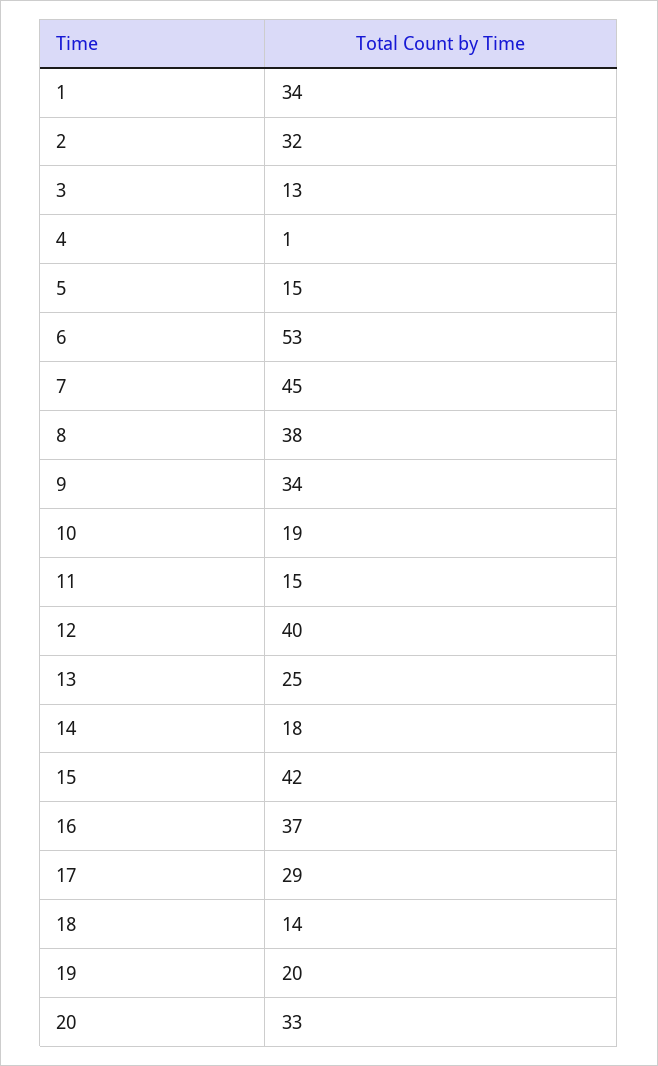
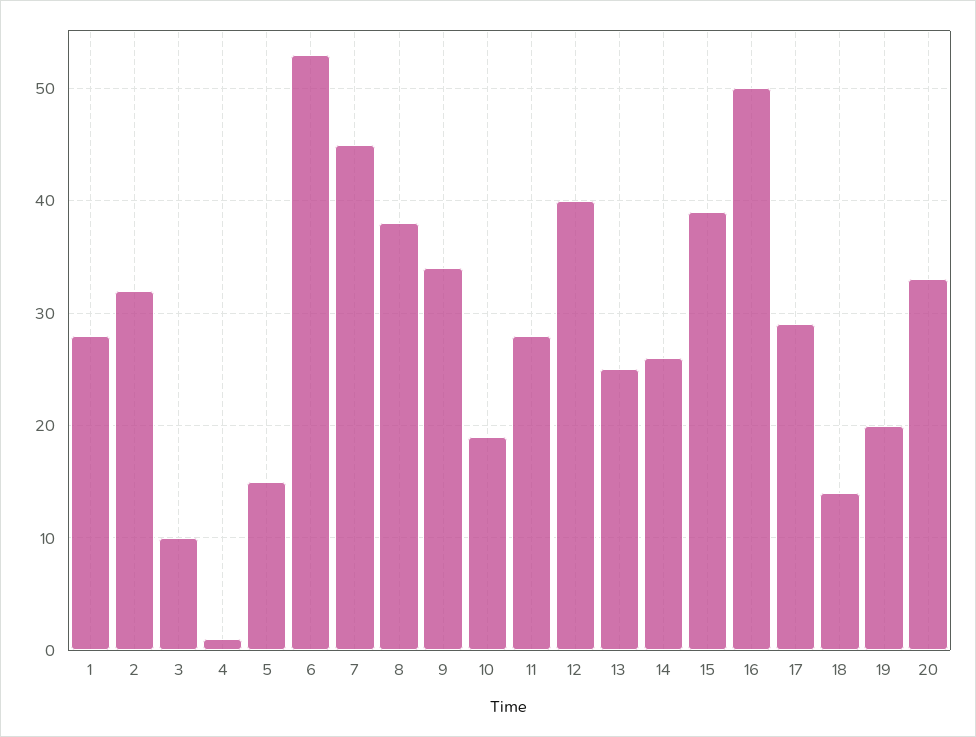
  {
-   "1": 34,
+   "1": 28,
    "2": 32,
-   "3": 13,
+   "3": 10,
    "4": 1,
    "5": 15,
    "6": 53,
    "7": 45,
    "8": 38,
    "9": 34,
    "10": 19,
-   "11": 15,
+   "11": 28,
    "12": 40,
    "13": 25,
-   "14": 18,
+   "14": 26,
-   "15": 42,
+   "15": 39,
-   "16": 37,
+   "16": 50,
    "17": 29,
    "18": 14,
    "19": 20,
    "20": 33
  }

